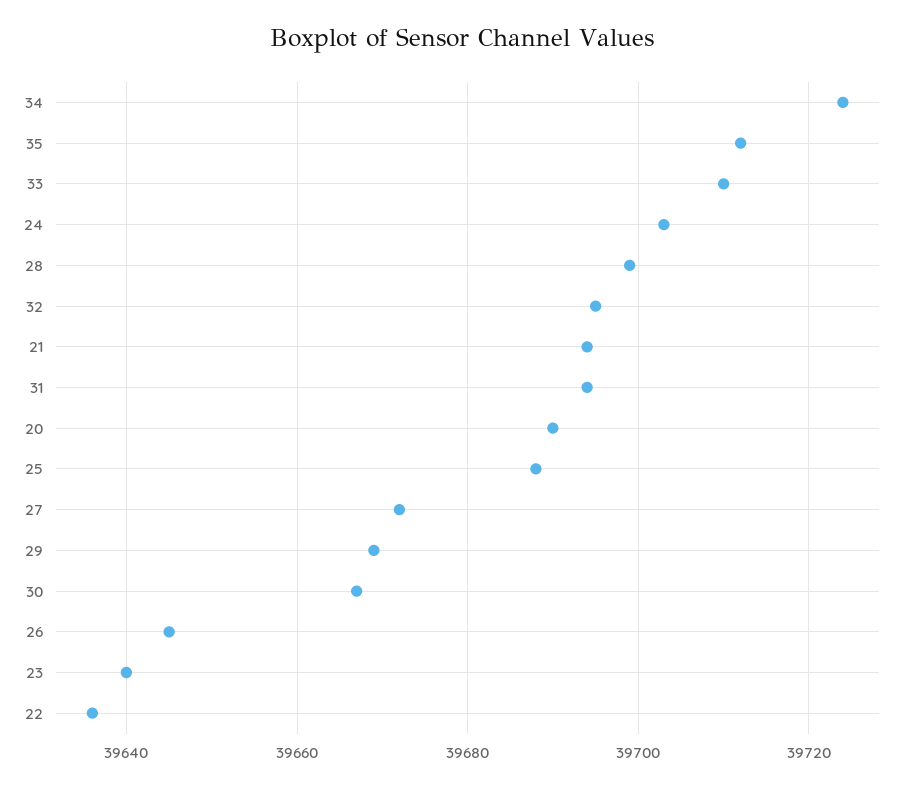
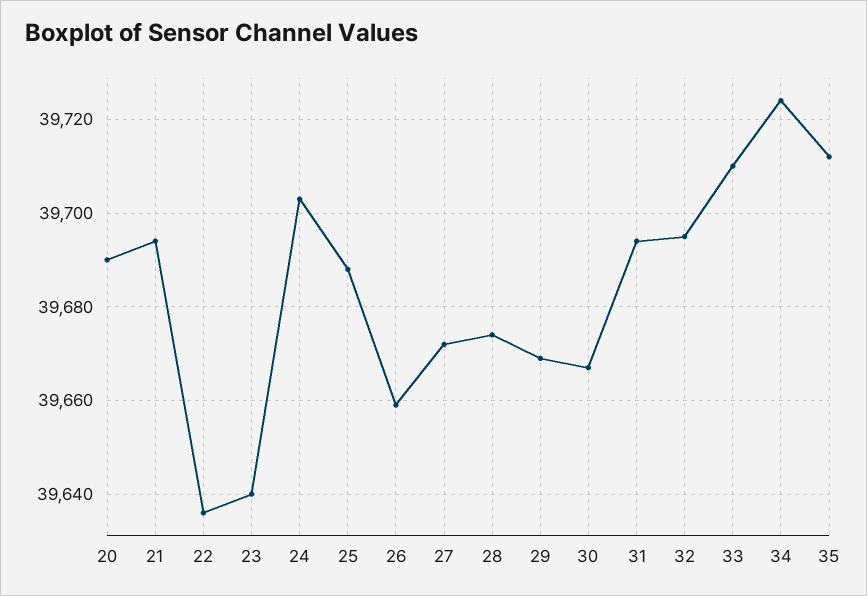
  {
    "34": 39725,
    "35": 39710,
    "33": 39710,
    "24": 39705,
-   "28": 39700,
+   "28": 39675,
    "32": 39695,
    "21": 39695,
    "31": 39695,
    "20": 39690,
    "25": 39690,
    "27": 39670,
    "29": 39670,
    "30": 39665,
-   "26": 39645,
+   "26": 39660,
    "23": 39640,
    "22": 39635
  }

